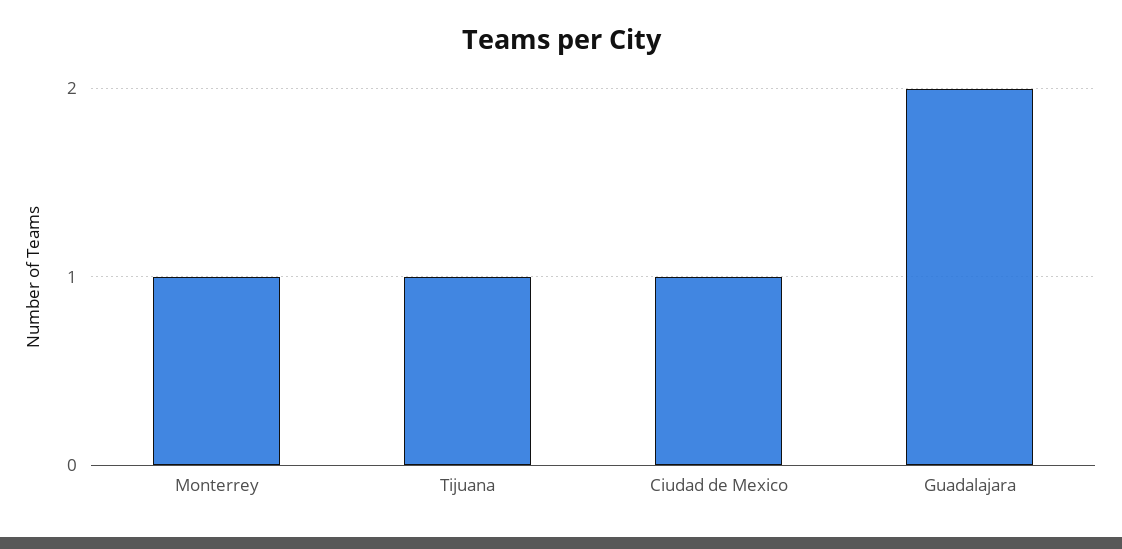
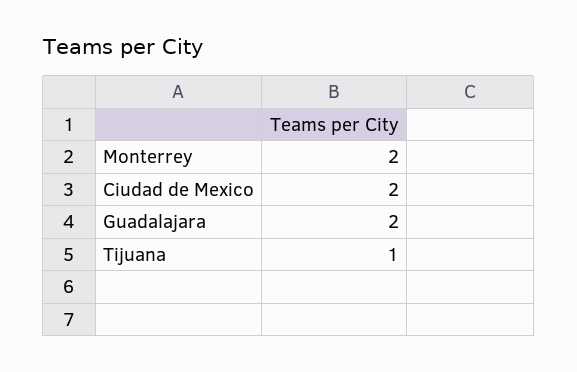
  {
-   "Monterrey": 1,
+   "Monterrey": 2,
    "Tijuana": 1,
-   "Ciudad de Mexico": 1,
+   "Ciudad de Mexico": 2,
    "Guadalajara": 2
  }

